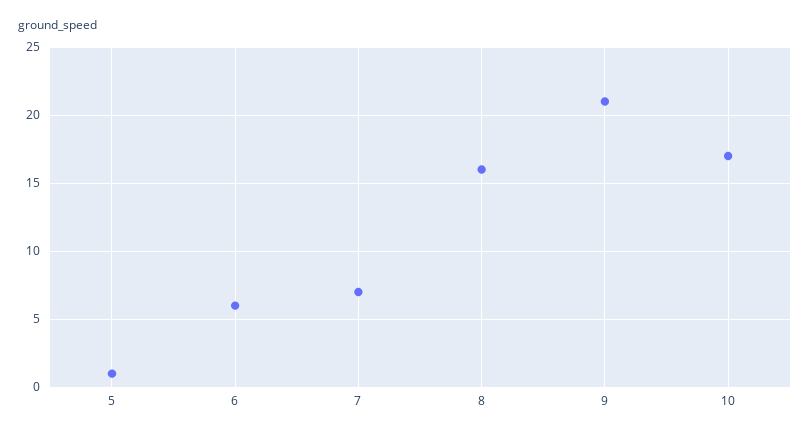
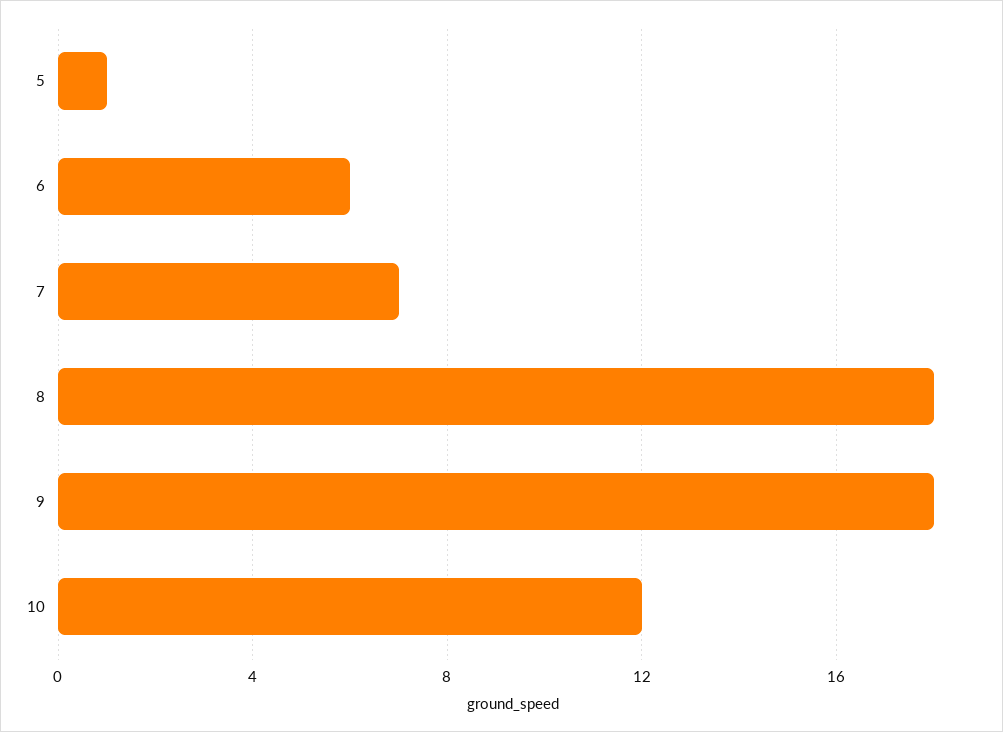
  {
    "5": 1,
    "6": 6,
    "7": 7,
-   "8": 16,
+   "8": 18,
-   "9": 21,
+   "9": 18,
-   "10": 17
+   "10": 12
  }

